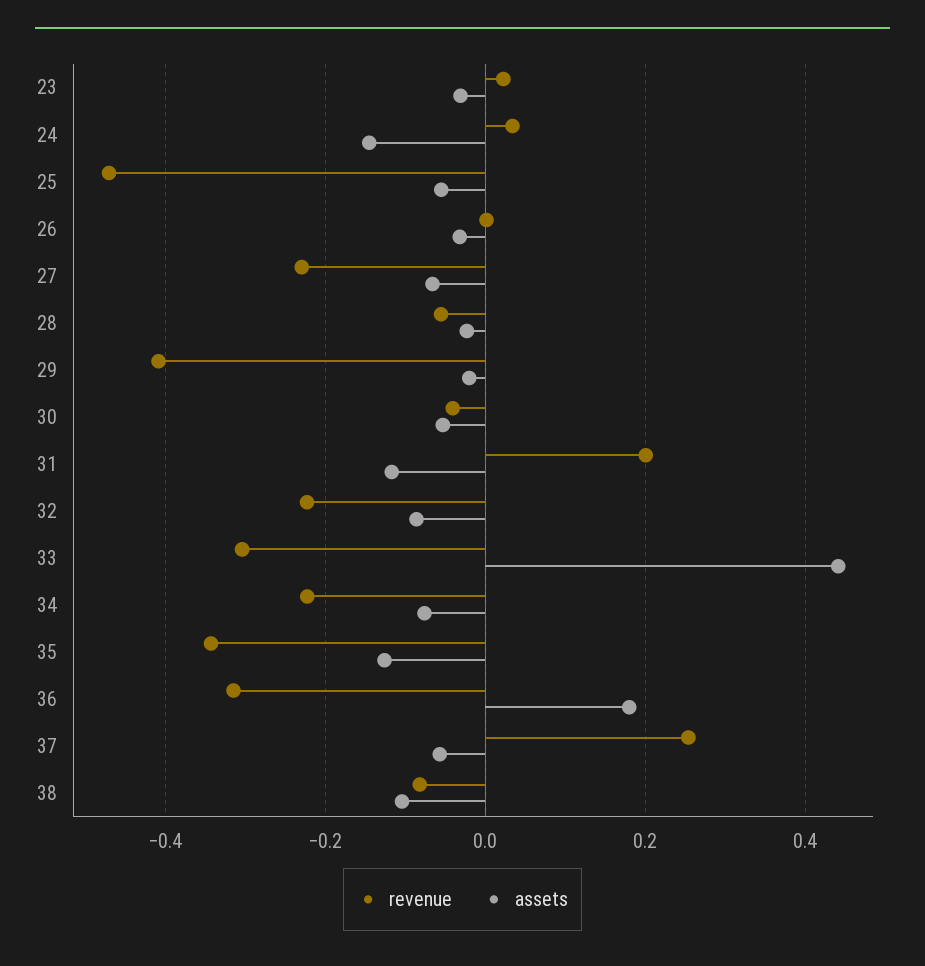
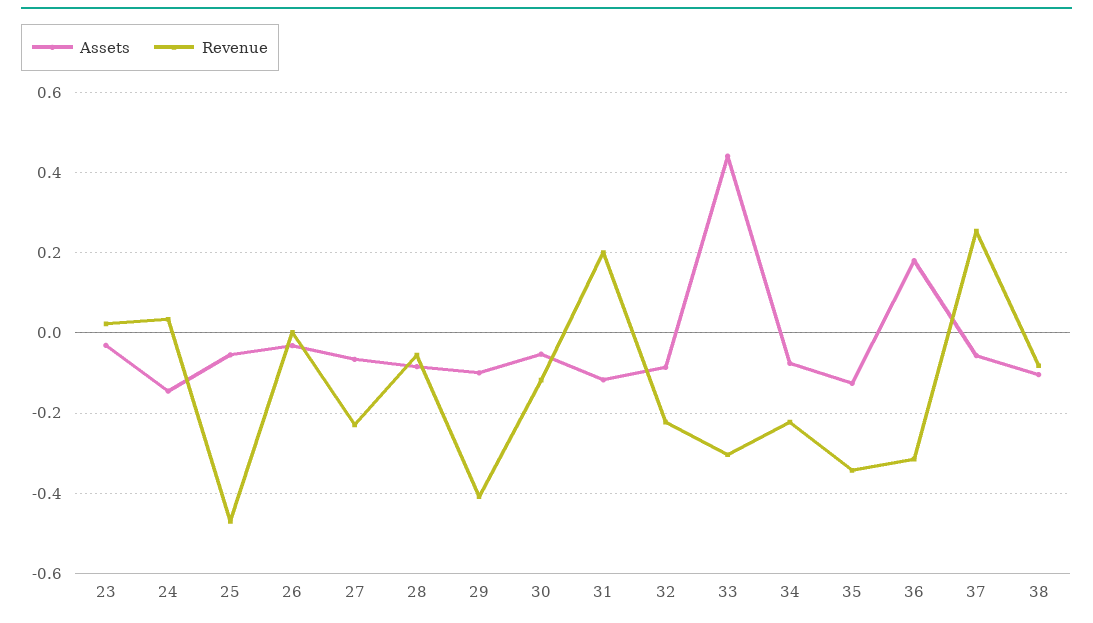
  {
    "revenue": {
      "23": 0.02,
      "24": 0.04,
      "25": -0.48,
      "26": 0,
      "27": -0.22,
      "28": -0.06,
      "29": -0.4,
-     "30": -0.04,
+     "30": -0.12,
      "31": 0.2,
      "32": -0.22,
      "33": -0.3,
      "34": -0.22,
      "35": -0.34,
      "36": -0.32,
      "37": 0.26,
      "38": -0.08
    },
    "assets": {
      "23": -0.04,
      "24": -0.14,
      "25": -0.06,
      "26": -0.04,
      "27": -0.06,
-     "28": -0.02,
+     "28": -0.08,
-     "29": -0.02,
+     "29": -0.1,
      "30": -0.06,
      "31": -0.12,
      "32": -0.08,
      "33": 0.44,
      "34": -0.08,
      "35": -0.12,
      "36": 0.18,
      "37": -0.06,
      "38": -0.1
    }
  }

